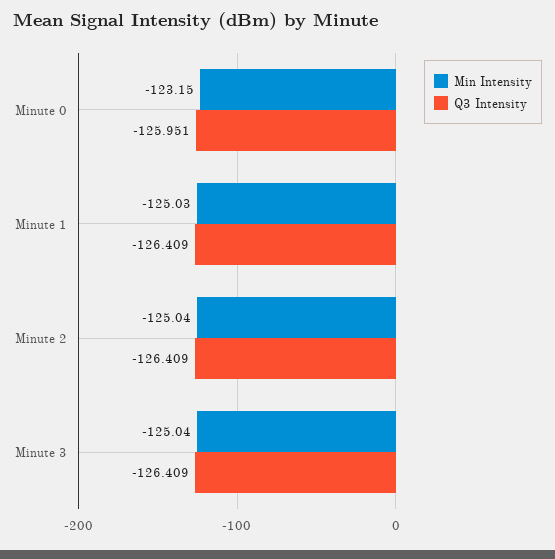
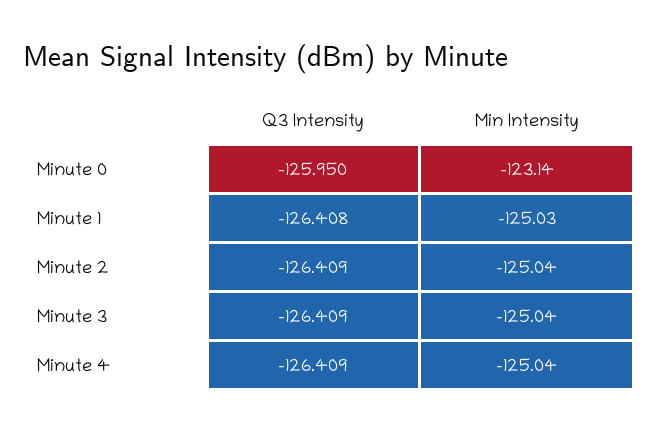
  {
    "Min Intensity": {
-     "Minute 0": -123.15,
+     "Minute 0": -123.14,
      "Minute 1": -125.03,
      "Minute 2": -125.04,
-     "Minute 3": -125.04
+     "Minute 3": -125.04,
+     "Minute 4": -125.04
    },
    "Q3 Intensity": {
-     "Minute 0": -125.951,
+     "Minute 0": -125.95,
-     "Minute 1": -126.409,
+     "Minute 1": -126.408,
      "Minute 2": -126.409,
-     "Minute 3": -126.409
+     "Minute 3": -126.409,
+     "Minute 4": -126.409
    }
  }

